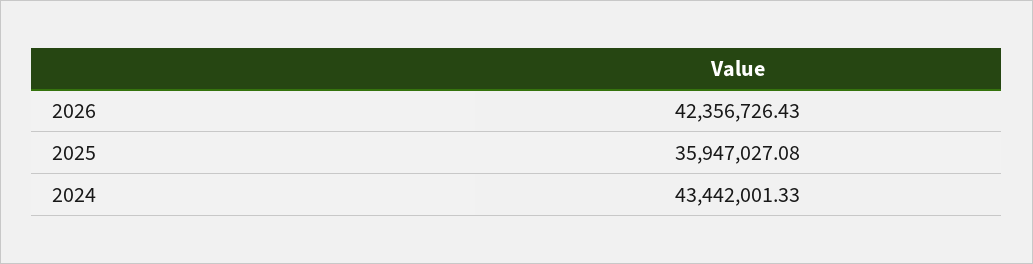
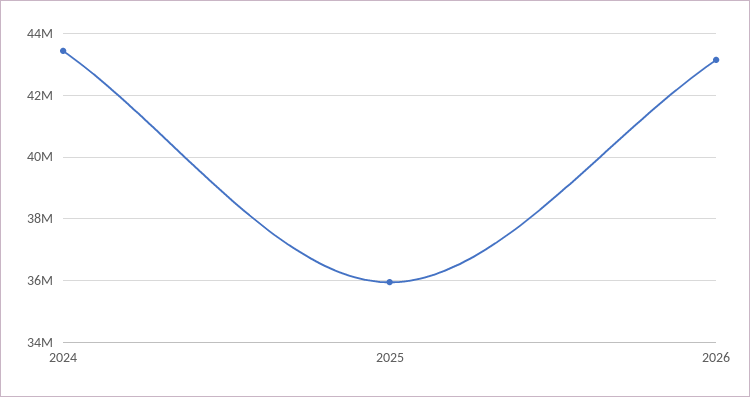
  {
-   "2026": 42356726.43,
+   "2026": 43200000,
    "2025": 35947027.08,
    "2024": 43442001.33
  }

